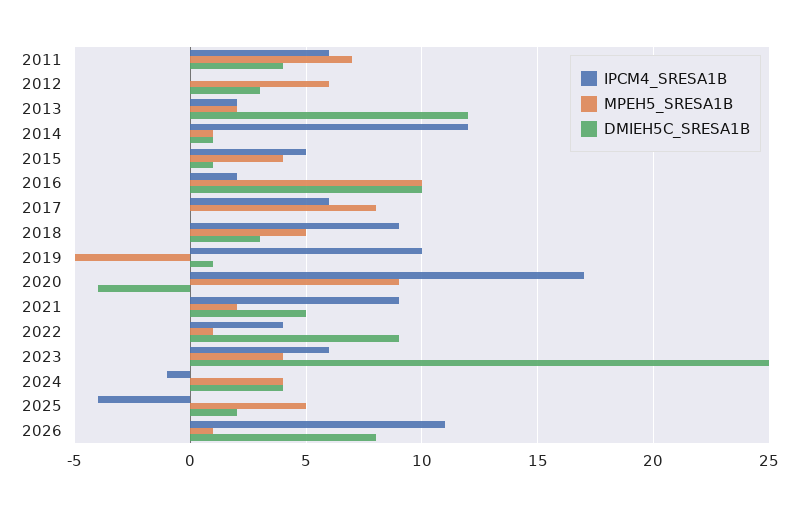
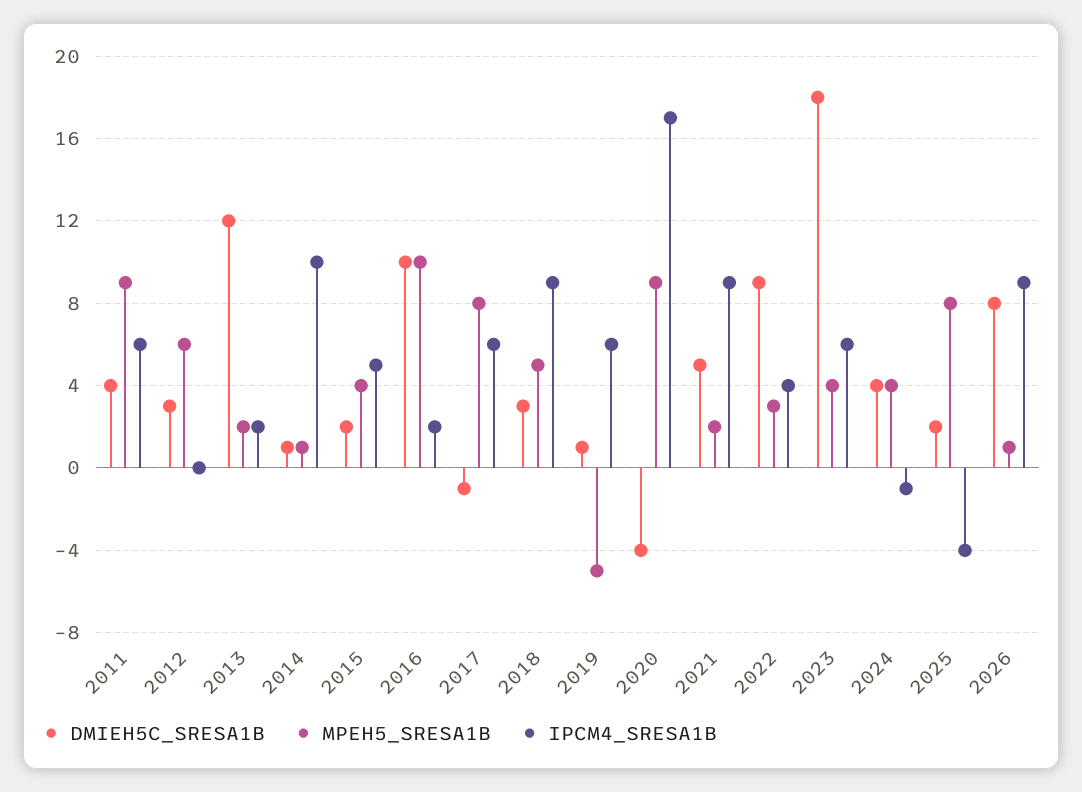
  {
    "IPCM4_SRESA1B": {
      "2011": 6,
      "2012": 0,
      "2013": 2,
-     "2014": 12,
+     "2014": 10,
      "2015": 5,
      "2016": 2,
      "2017": 6,
      "2018": 9,
-     "2019": 10,
+     "2019": 6,
      "2020": 17,
      "2021": 9,
      "2022": 4,
      "2023": 6,
      "2024": -1,
      "2025": -4,
-     "2026": 11
+     "2026": 9
    },
    "MPEH5_SRESA1B": {
-     "2011": 7,
+     "2011": 9,
      "2012": 6,
      "2013": 2,
      "2014": 1,
      "2015": 4,
      "2016": 10,
      "2017": 8,
      "2018": 5,
      "2019": -5,
      "2020": 9,
      "2021": 2,
-     "2022": 1,
+     "2022": 3,
      "2023": 4,
      "2024": 4,
-     "2025": 5,
+     "2025": 8,
      "2026": 1
    },
    "DMIEH5C_SRESA1B": {
      "2011": 4,
      "2012": 3,
      "2013": 12,
      "2014": 1,
-     "2015": 1,
+     "2015": 2,
      "2016": 10,
-     "2017": 0,
+     "2017": -1,
      "2018": 3,
      "2019": 1,
      "2020": -4,
      "2021": 5,
      "2022": 9,
-     "2023": 25,
+     "2023": 18,
      "2024": 4,
      "2025": 2,
      "2026": 8
    }
  }

